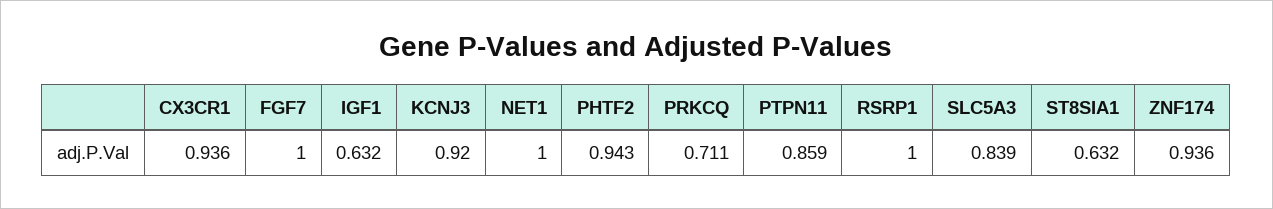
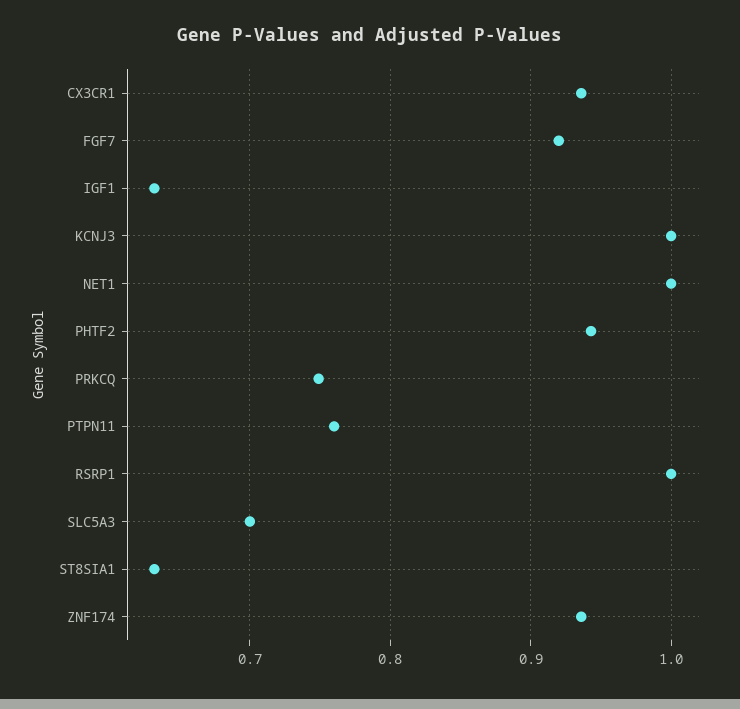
  {
    "CX3CR1": 0.936,
-   "FGF7": 1,
+   "FGF7": 0.92,
    "IGF1": 0.632,
-   "KCNJ3": 0.92,
+   "KCNJ3": 1,
    "NET1": 1,
    "PHTF2": 0.943,
-   "PRKCQ": 0.711,
+   "PRKCQ": 0.75,
-   "PTPN11": 0.859,
+   "PTPN11": 0.76,
    "RSRP1": 1,
-   "SLC5A3": 0.839,
+   "SLC5A3": 0.7,
    "ST8SIA1": 0.632,
    "ZNF174": 0.936
  }

